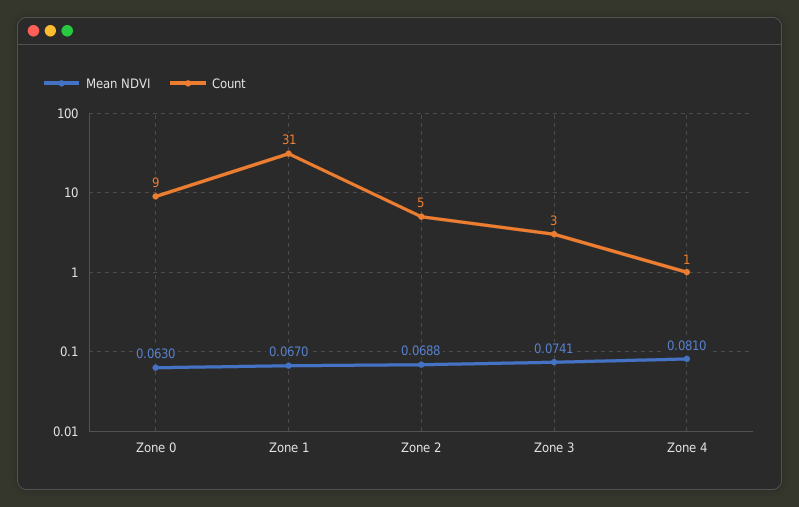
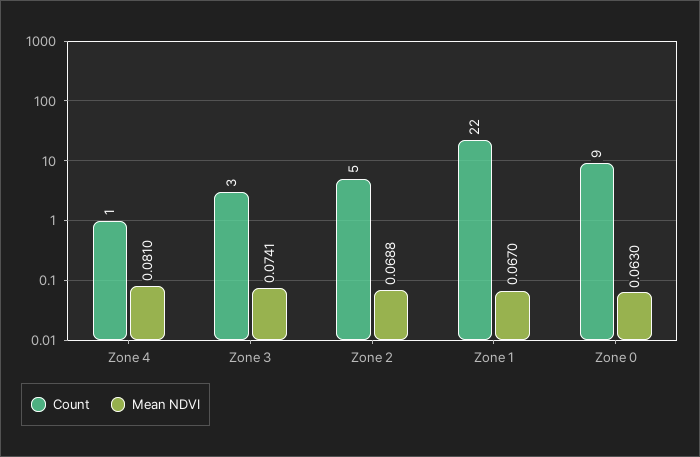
  {
    "Mean NDVI": {
      "Zone 0": 0.063,
      "Zone 1": 0.067,
      "Zone 2": 0.0688,
      "Zone 3": 0.0741,
      "Zone 4": 0.081
    },
    "Count": {
      "Zone 0": 9,
-     "Zone 1": 31,
+     "Zone 1": 22,
      "Zone 2": 5,
      "Zone 3": 3,
      "Zone 4": 1
    }
  }

